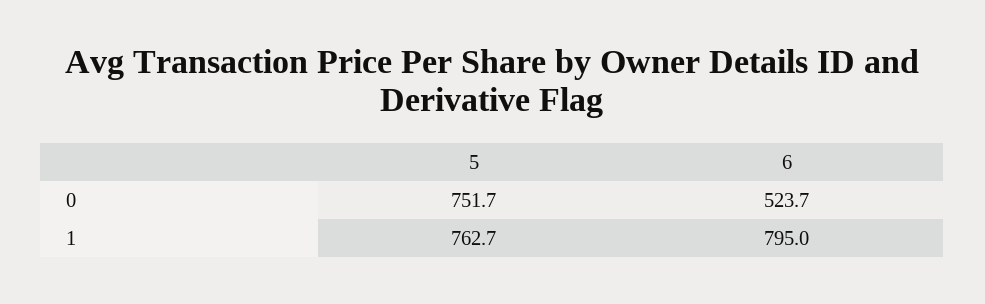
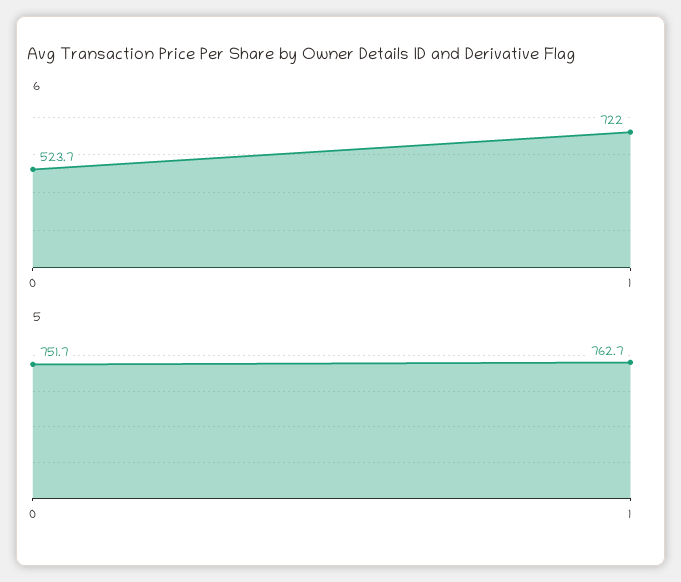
  {
    "5": {
      "0": 751.7,
      "1": 762.7
    },
    "6": {
      "0": 523.7,
-     "1": 795
+     "1": 722
    }
  }

